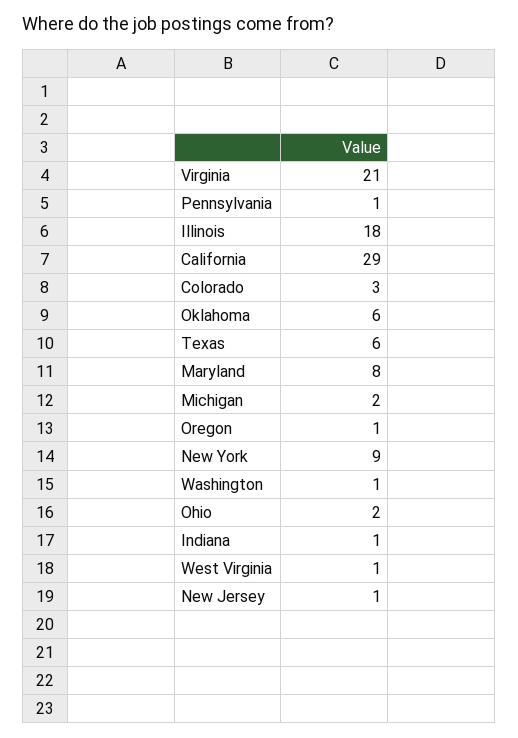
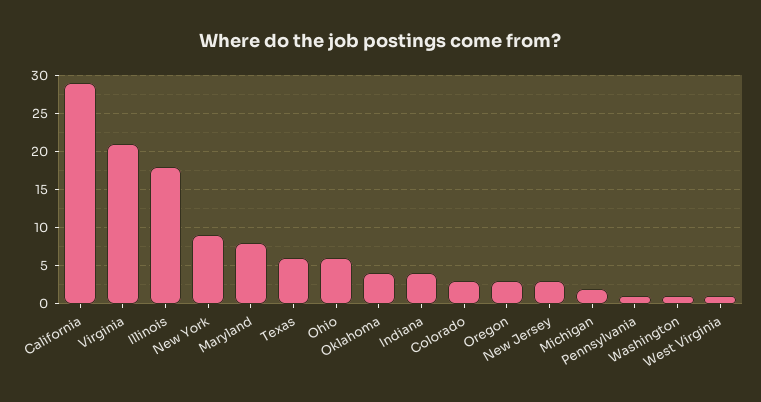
  {
    "Virginia": 21,
    "Pennsylvania": 1,
    "Illinois": 18,
    "California": 29,
    "Colorado": 3,
-   "Oklahoma": 6,
+   "Oklahoma": 4,
    "Texas": 6,
    "Maryland": 8,
    "Michigan": 2,
-   "Oregon": 1,
+   "Oregon": 3,
    "New York": 9,
    "Washington": 1,
-   "Ohio": 2,
+   "Ohio": 6,
-   "Indiana": 1,
+   "Indiana": 4,
    "West Virginia": 1,
-   "New Jersey": 1
+   "New Jersey": 3
  }

